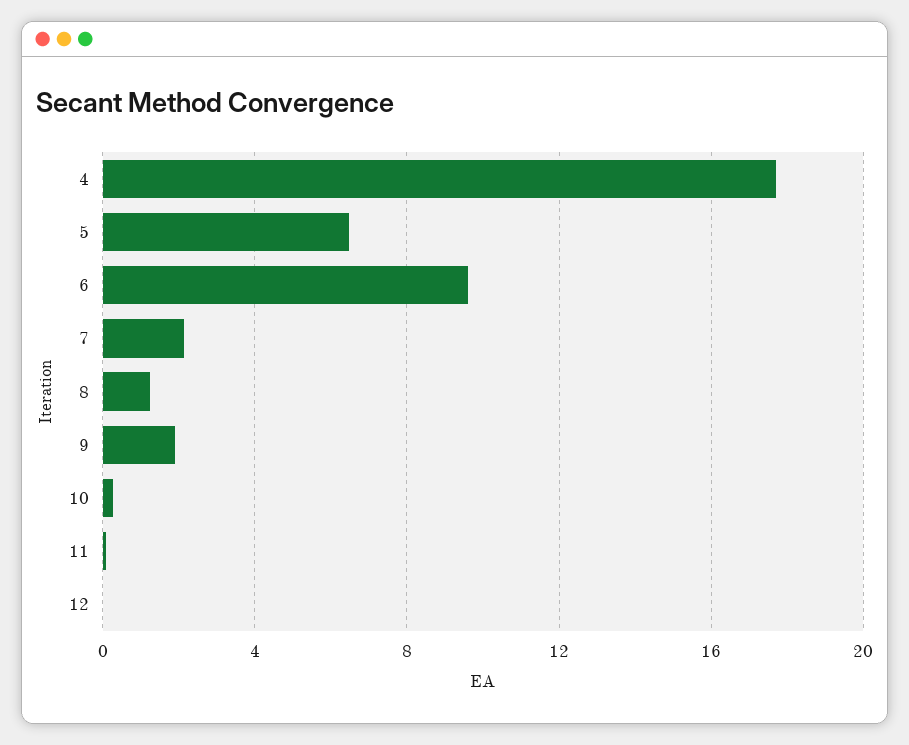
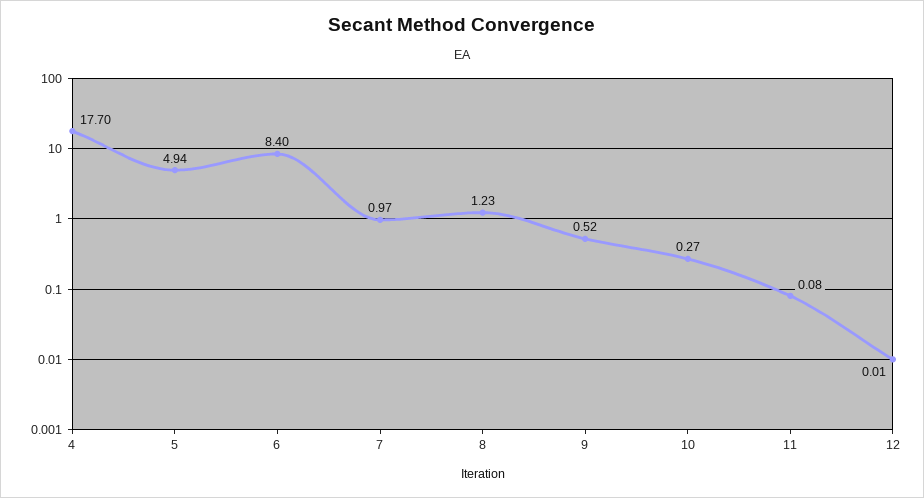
  {
    "4": 17.7,
-   "5": 6.5,
+   "5": 4.94,
-   "6": 9.5,
+   "6": 8.4,
-   "7": 2,
+   "7": 0.97,
    "8": 1.23,
-   "9": 2,
+   "9": 0.52,
    "10": 0.27,
    "11": 0.08,
    "12": 0.01
  }

